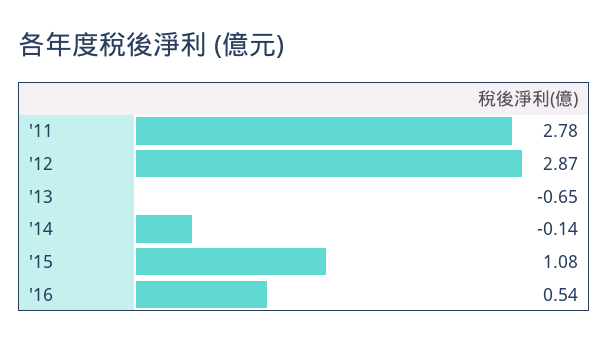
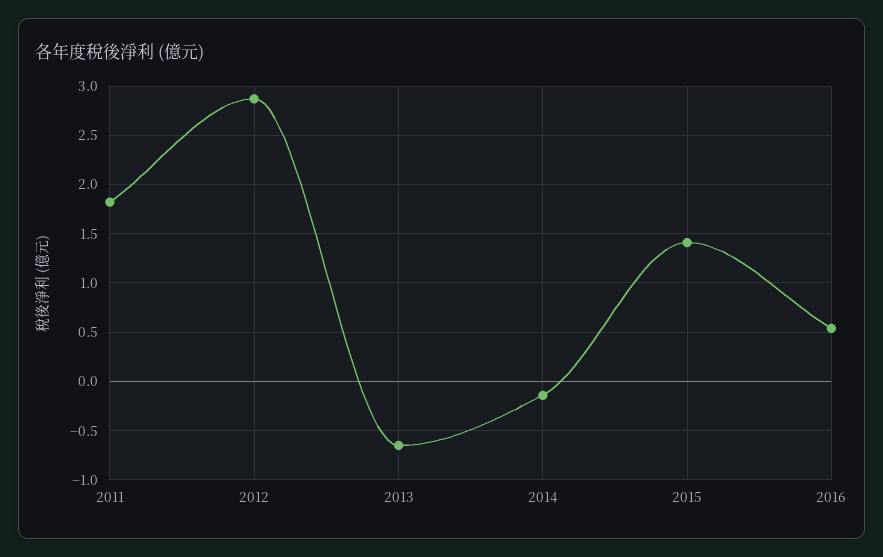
  {
-   "'11": 2.78,
+   "'11": 1.8,
    "'12": 2.87,
    "'13": -0.65,
    "'14": -0.14,
-   "'15": 1.08,
+   "'15": 1.4,
    "'16": 0.54
  }

